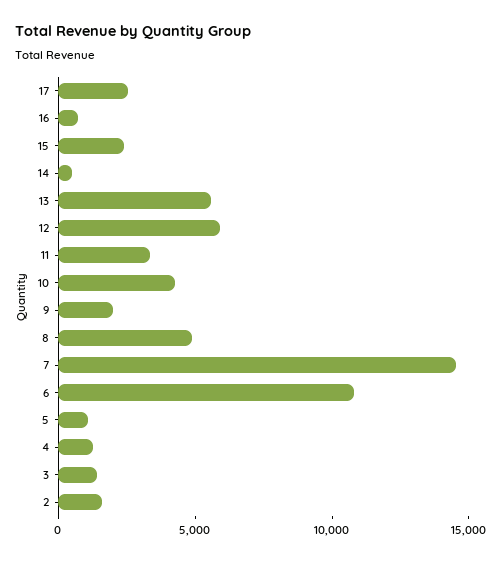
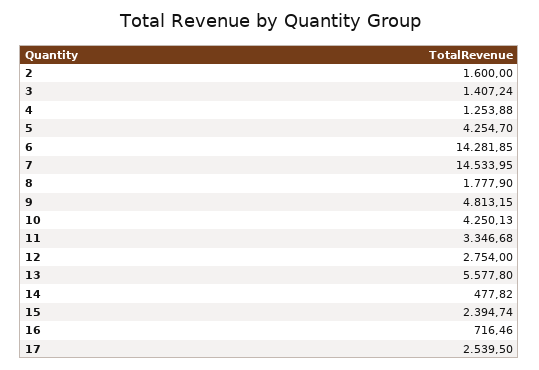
  {
    "17": 2539.5,
    "16": 716.46,
    "15": 2394.74,
    "14": 477.82,
    "13": 5577.8,
-   "12": 6000,
+   "12": 2754,
    "11": 3346.68,
    "10": 4250.13,
-   "9": 2000,
+   "9": 4813.15,
-   "8": 5000,
+   "8": 1777.9,
    "7": 14533.95,
-   "6": 11000,
+   "6": 14281.85,
-   "5": 1000,
+   "5": 4254.7,
    "4": 1253.88,
    "3": 1407.24,
    "2": 1600
  }

